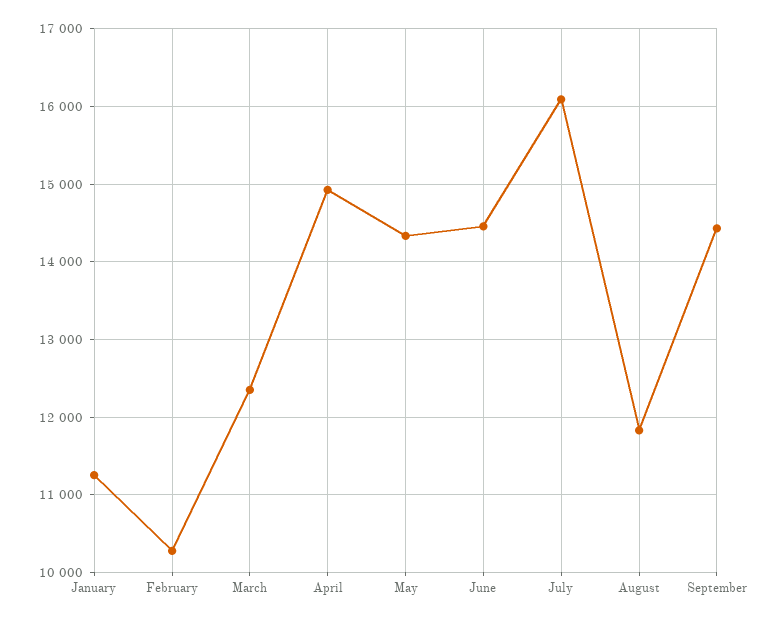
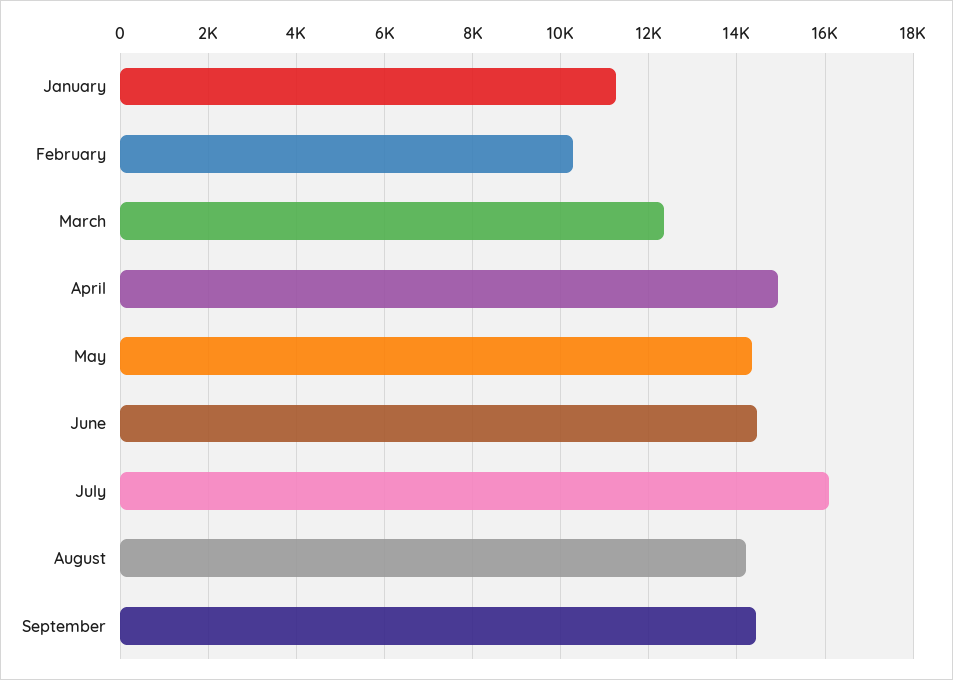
  {
    "January": 11300,
    "February": 10300,
    "March": 12300,
    "April": 14900,
    "May": 14300,
    "June": 14500,
    "July": 16100,
-   "August": 11800,
+   "August": 14200,
    "September": 14400
  }

